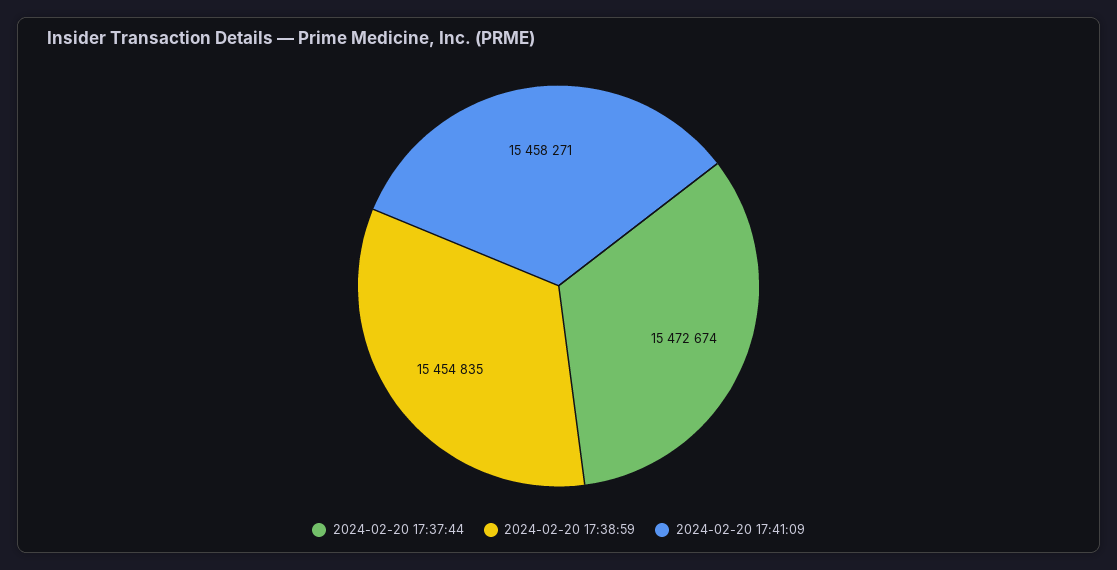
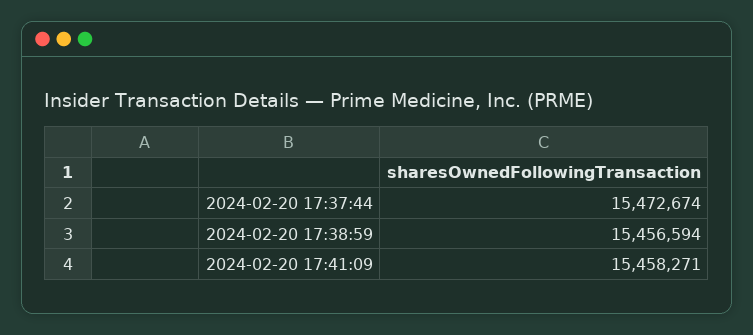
  {
    "2024-02-20 17:37:44": 15472674,
-   "2024-02-20 17:38:59": 15454835,
+   "2024-02-20 17:38:59": 15456594,
    "2024-02-20 17:41:09": 15458271
  }

